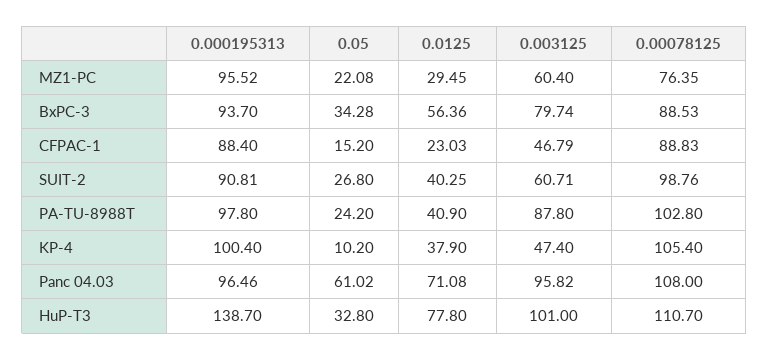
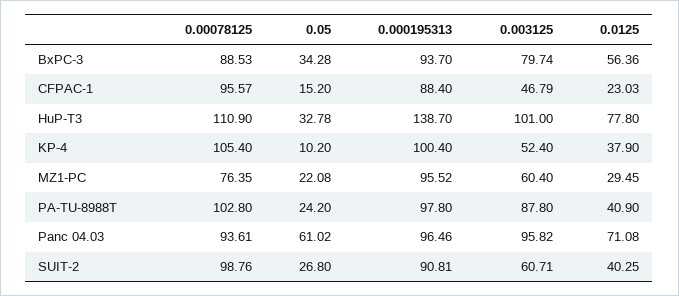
  {
    "0.000195313": {
      "MZ1-PC": 95.52,
      "BxPC-3": 93.7,
      "CFPAC-1": 88.4,
      "SUIT-2": 90.81,
      "PA-TU-8988T": 97.8,
      "KP-4": 100.4,
      "Panc 04.03": 96.46,
      "HuP-T3": 138.7
    },
    "0.05": {
      "MZ1-PC": 22.08,
      "BxPC-3": 34.28,
      "CFPAC-1": 15.2,
      "SUIT-2": 26.8,
      "PA-TU-8988T": 24.2,
      "KP-4": 10.2,
      "Panc 04.03": 61.02,
-     "HuP-T3": 32.8
+     "HuP-T3": 32.78
    },
    "0.0125": {
      "MZ1-PC": 29.45,
      "BxPC-3": 56.36,
      "CFPAC-1": 23.03,
      "SUIT-2": 40.25,
      "PA-TU-8988T": 40.9,
      "KP-4": 37.9,
      "Panc 04.03": 71.08,
      "HuP-T3": 77.8
    },
    "0.003125": {
      "MZ1-PC": 60.4,
      "BxPC-3": 79.74,
      "CFPAC-1": 46.79,
      "SUIT-2": 60.71,
      "PA-TU-8988T": 87.8,
-     "KP-4": 47.4,
+     "KP-4": 52.4,
      "Panc 04.03": 95.82,
      "HuP-T3": 101
    },
    "0.00078125": {
      "MZ1-PC": 76.35,
      "BxPC-3": 88.53,
-     "CFPAC-1": 88.83,
+     "CFPAC-1": 95.57,
      "SUIT-2": 98.76,
      "PA-TU-8988T": 102.8,
      "KP-4": 105.4,
-     "Panc 04.03": 108,
+     "Panc 04.03": 93.61,
-     "HuP-T3": 110.7
+     "HuP-T3": 110.9
    }
  }

